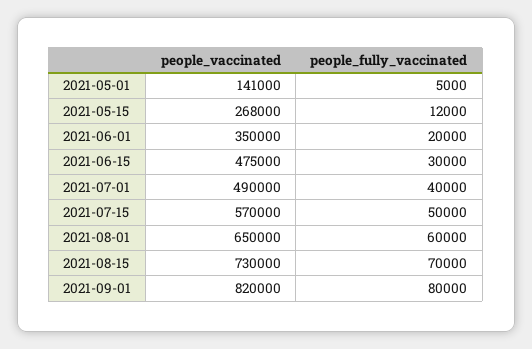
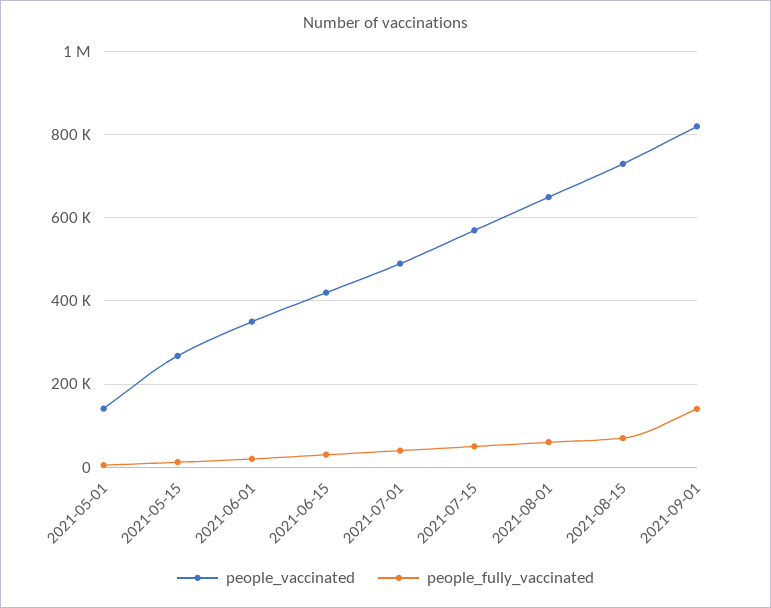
  {
    "people_vaccinated": {
      "2021-05-01": 141000,
      "2021-05-15": 268000,
      "2021-06-01": 350000,
-     "2021-06-15": 475000,
+     "2021-06-15": 420000,
      "2021-07-01": 490000,
      "2021-07-15": 570000,
      "2021-08-01": 650000,
      "2021-08-15": 730000,
      "2021-09-01": 820000
    },
    "people_fully_vaccinated": {
      "2021-05-01": 5000,
      "2021-05-15": 12000,
      "2021-06-01": 20000,
      "2021-06-15": 30000,
      "2021-07-01": 40000,
      "2021-07-15": 50000,
      "2021-08-01": 60000,
      "2021-08-15": 70000,
-     "2021-09-01": 80000
+     "2021-09-01": 140000
    }
  }

